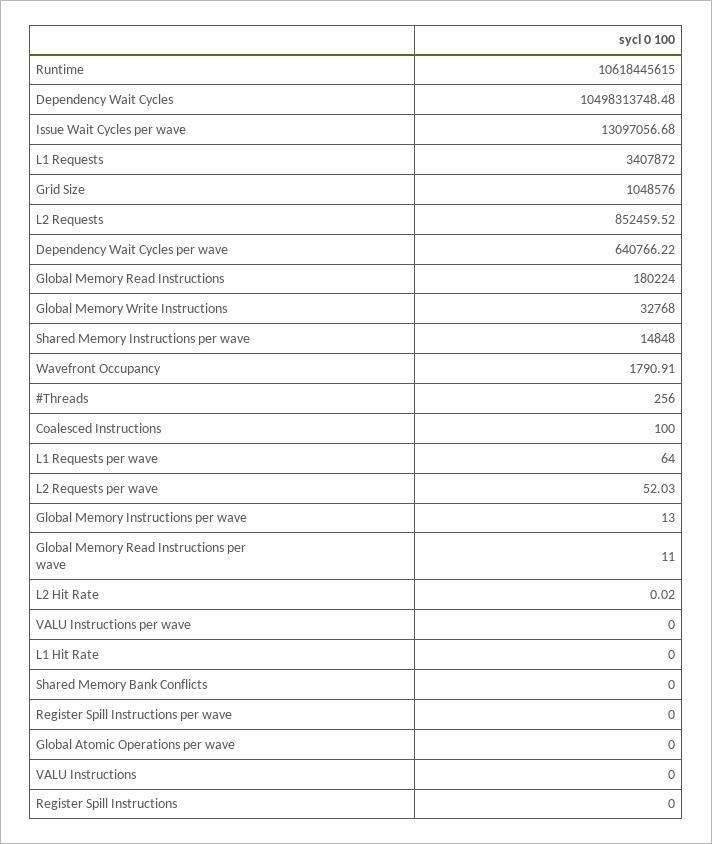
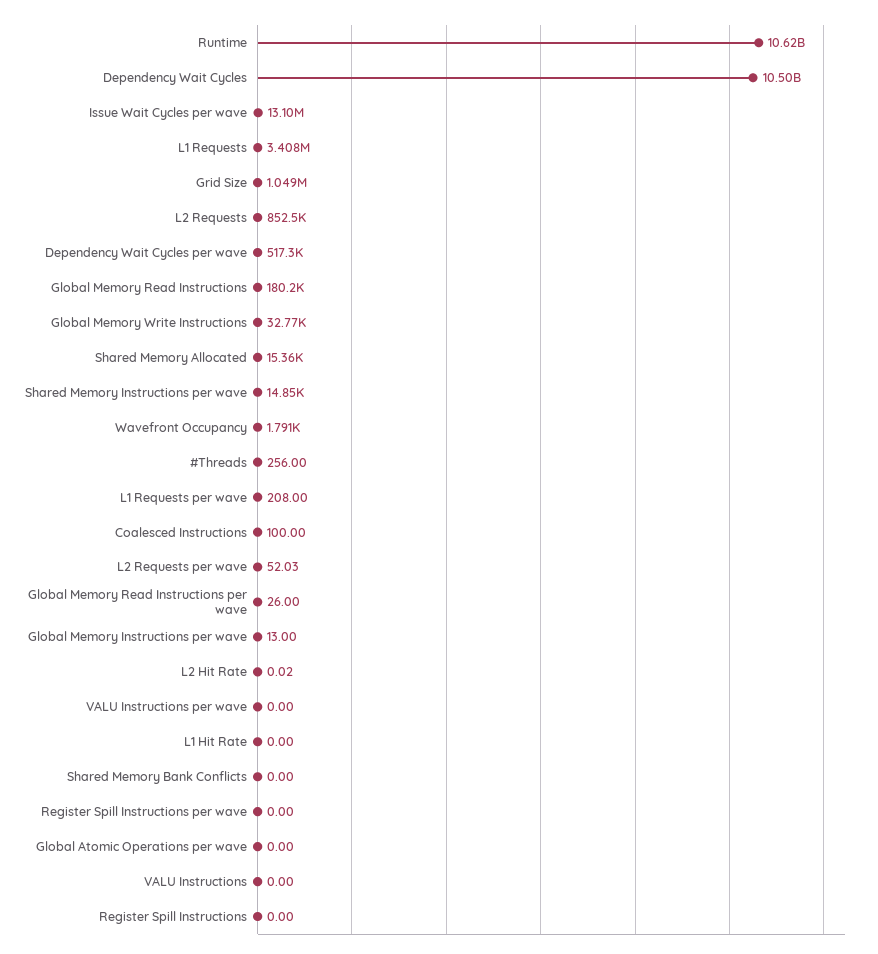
  {
    "Runtime": 10618445615,
    "Dependency Wait Cycles": 10498313748.48,
    "Issue Wait Cycles per wave": 13097056.68,
    "L1 Requests": 3407872,
    "Grid Size": 1048576,
    "L2 Requests": 852459.52,
-   "Dependency Wait Cycles per wave": 640766.22,
+   "Dependency Wait Cycles per wave": 517300,
    "Global Memory Read Instructions": 180224,
    "Global Memory Write Instructions": 32768,
    "Shared Memory Instructions per wave": 14848,
    "Wavefront Occupancy": 1790.91,
    "#Threads": 256,
    "Coalesced Instructions": 100,
-   "L1 Requests per wave": 64,
+   "L1 Requests per wave": 208,
    "L2 Requests per wave": 52.03,
    "Global Memory Instructions per wave": 13,
-   "Global Memory Read Instructions per wave": 11,
+   "Global Memory Read Instructions per wave": 26,
    "L2 Hit Rate": 0.02,
    "VALU Instructions per wave": 0,
    "L1 Hit Rate": 0,
    "Shared Memory Bank Conflicts": 0,
    "Register Spill Instructions per wave": 0,
    "Global Atomic Operations per wave": 0,
    "VALU Instructions": 0,
-   "Register Spill Instructions": 0
+   "Register Spill Instructions": 0,
+   "Shared Memory Allocated": 15360
  }

